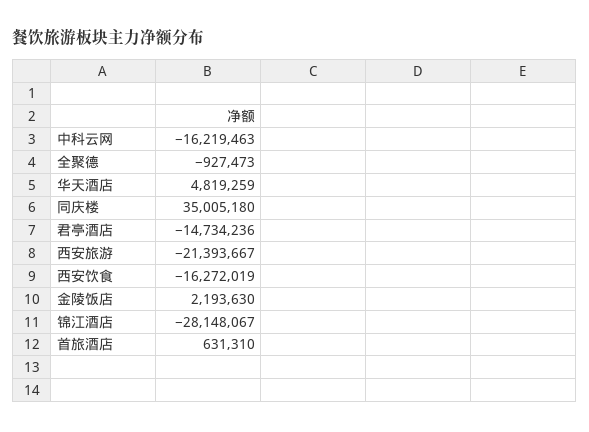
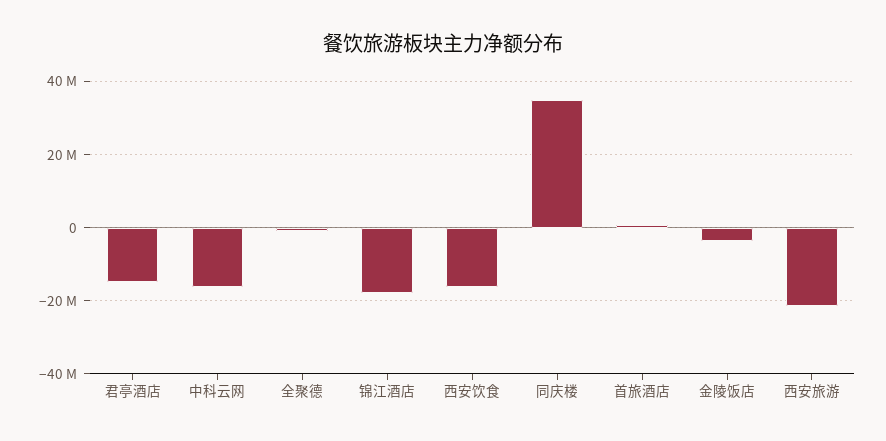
  {
    "中科云网": -16219463,
    "全聚德": -927473,
-   "华天酒店": 4819259,
    "同庆楼": 35005180,
    "君亭酒店": -14734236,
    "西安旅游": -21393667,
    "西安饮食": -16272019,
-   "金陵饭店": 2193630,
+   "金陵饭店": -4000000,
-   "锦江酒店": -28148067,
+   "锦江酒店": -18000000,
    "首旅酒店": 631310
  }

